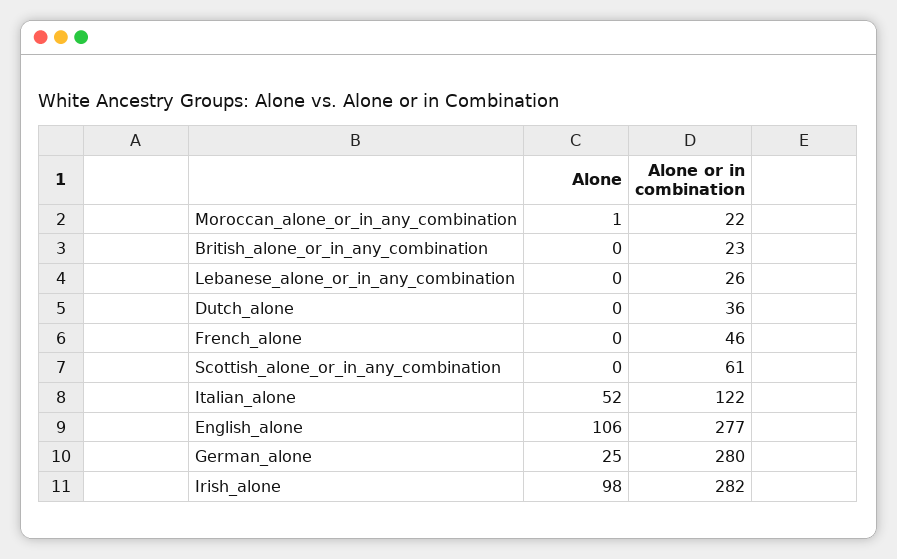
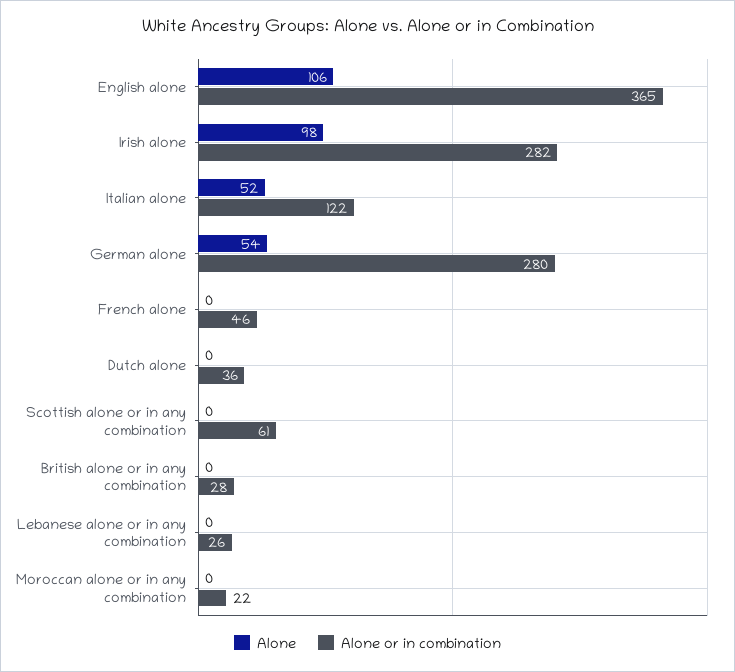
  {
    "Alone": {
-     "Moroccan_alone_or_in_any_combination": 1,
+     "Moroccan_alone_or_in_any_combination": 0,
      "British_alone_or_in_any_combination": 0,
      "Lebanese_alone_or_in_any_combination": 0,
      "Dutch_alone": 0,
      "French_alone": 0,
      "Scottish_alone_or_in_any_combination": 0,
      "Italian_alone": 52,
      "English_alone": 106,
-     "German_alone": 25,
+     "German_alone": 54,
      "Irish_alone": 98
    },
    "Alone or in combination": {
      "Moroccan_alone_or_in_any_combination": 22,
-     "British_alone_or_in_any_combination": 23,
+     "British_alone_or_in_any_combination": 28,
      "Lebanese_alone_or_in_any_combination": 26,
      "Dutch_alone": 36,
      "French_alone": 46,
      "Scottish_alone_or_in_any_combination": 61,
      "Italian_alone": 122,
-     "English_alone": 277,
+     "English_alone": 365,
      "German_alone": 280,
      "Irish_alone": 282
    }
  }

